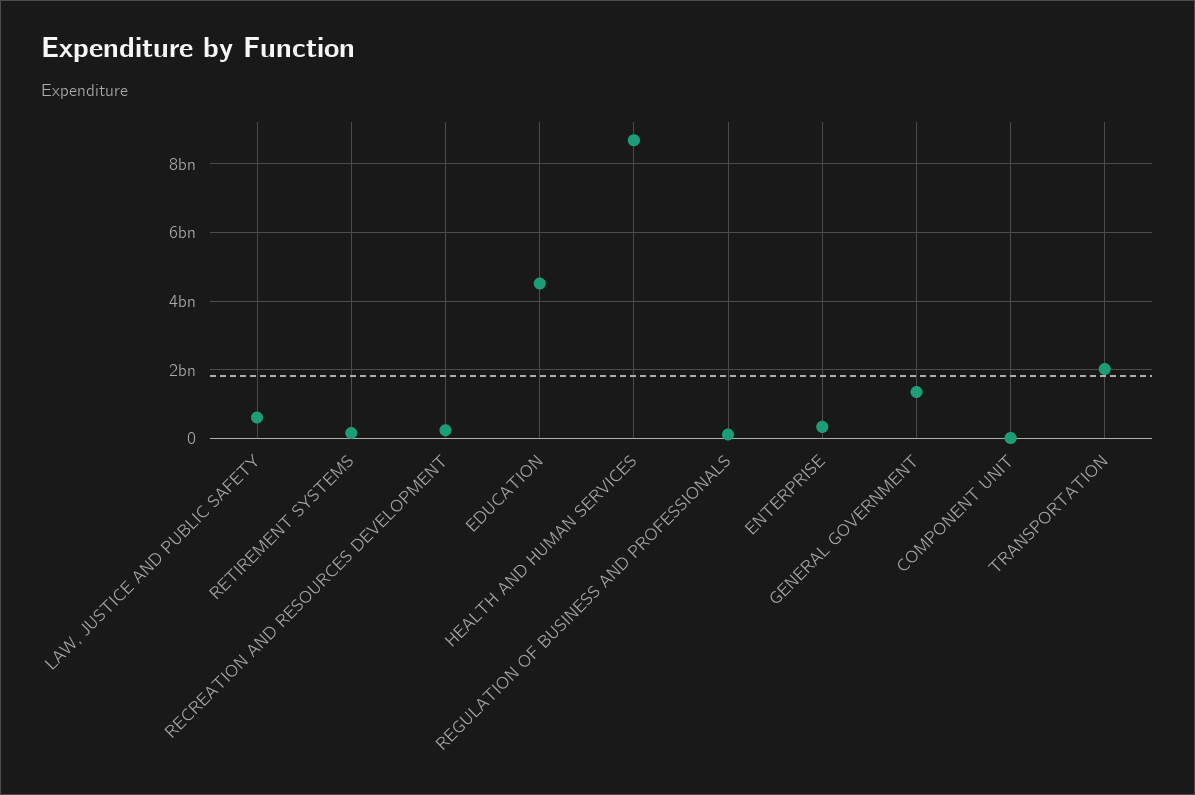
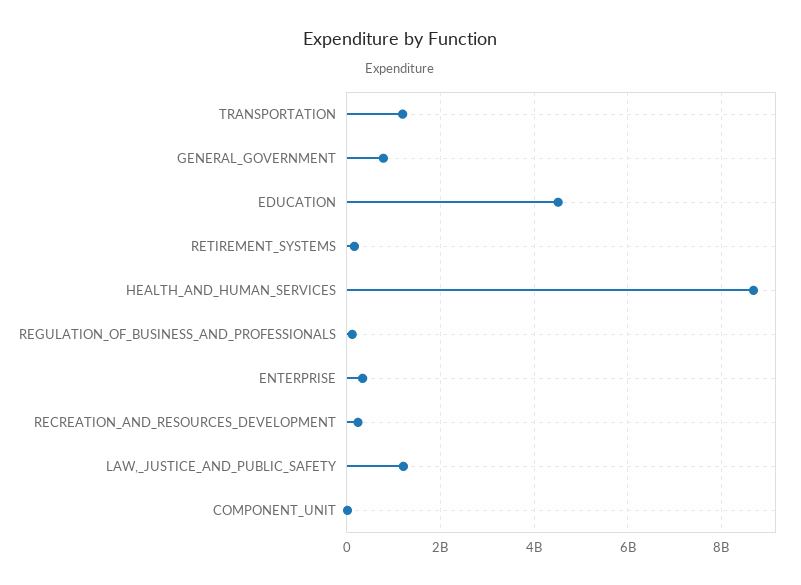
  {
-   "LAW, JUSTICE AND PUBLIC SAFETY": 600000000,
+   "LAW, JUSTICE AND PUBLIC SAFETY": 1200000000,
    "RETIREMENT SYSTEMS": 200000000,
    "RECREATION AND RESOURCES DEVELOPMENT": 200000000,
    "EDUCATION": 4600000000,
    "HEALTH AND HUMAN SERVICES": 8600000000,
    "REGULATION OF BUSINESS AND PROFESSIONALS": 200000000,
    "ENTERPRISE": 400000000,
-   "GENERAL GOVERNMENT": 1400000000,
+   "GENERAL GOVERNMENT": 800000000,
    "COMPONENT UNIT": 0,
-   "TRANSPORTATION": 2000000000
+   "TRANSPORTATION": 1200000000
  }

